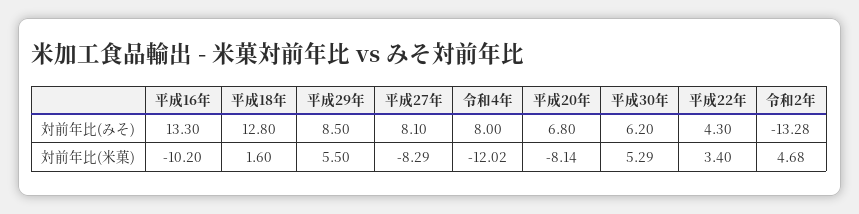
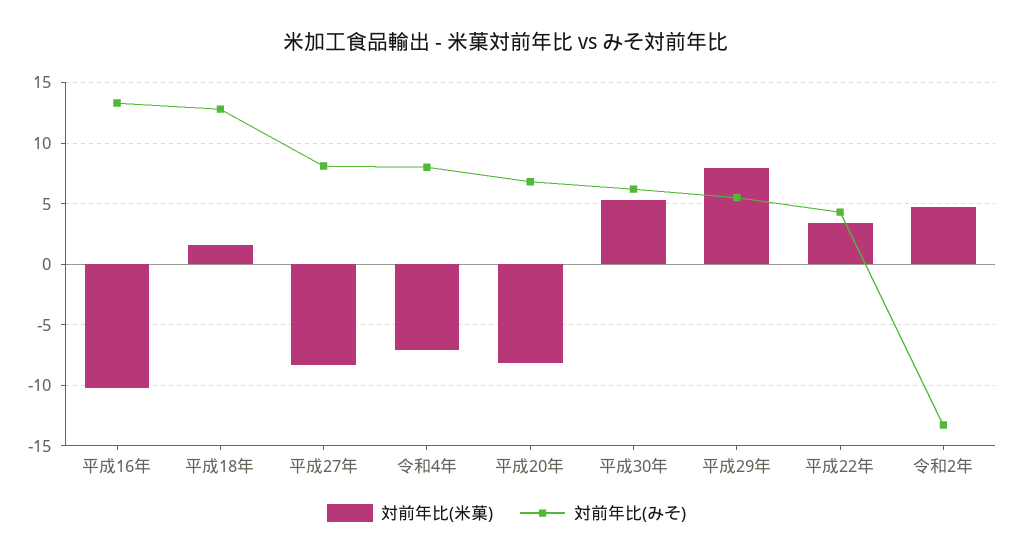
  {
    "対前年比(みそ)": {
      "平成16年": 13.3,
      "平成18年": 12.8,
-     "平成29年": 8.5,
+     "平成29年": 5.5,
      "平成27年": 8.1,
      "令和4年": 8,
      "平成20年": 6.8,
      "平成30年": 6.2,
      "平成22年": 4.3,
      "令和2年": -13.28
    },
    "対前年比(米菓)": {
      "平成16年": -10.2,
      "平成18年": 1.6,
-     "平成29年": 5.5,
+     "平成29年": 8,
      "平成27年": -8.29,
-     "令和4年": -12.02,
+     "令和4年": -7,
      "平成20年": -8.14,
      "平成30年": 5.29,
      "平成22年": 3.4,
      "令和2年": 4.68
    }
  }

